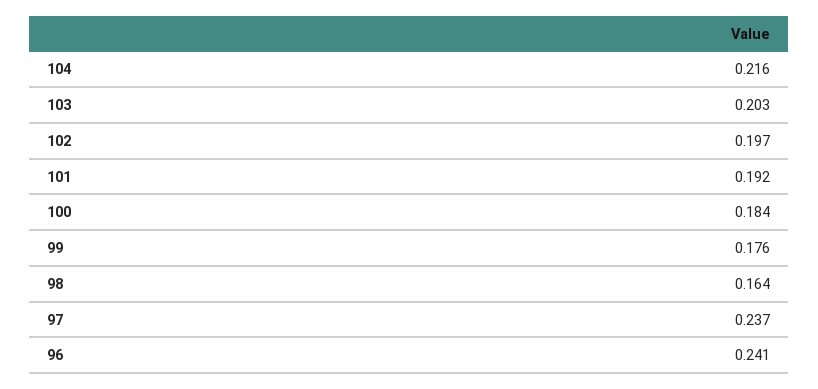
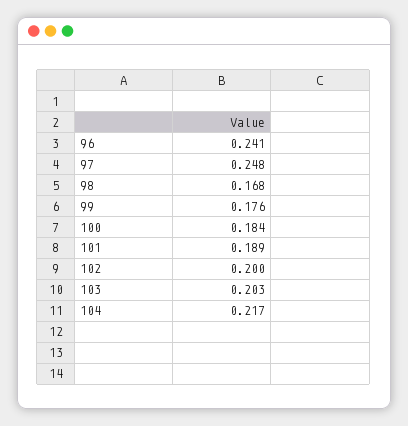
  {
-   "104": 0.216,
+   "104": 0.217,
    "103": 0.203,
-   "102": 0.197,
+   "102": 0.2,
-   "101": 0.192,
+   "101": 0.189,
    "100": 0.184,
    "99": 0.176,
-   "98": 0.164,
+   "98": 0.168,
-   "97": 0.237,
+   "97": 0.248,
    "96": 0.241
  }

